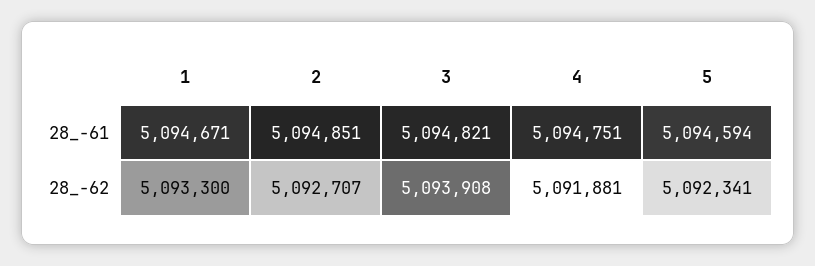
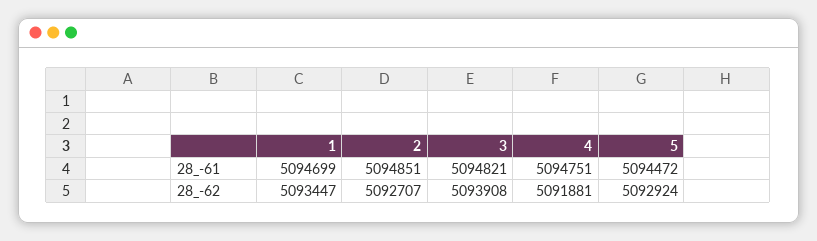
  {
    "1": {
-     "28_-61": 5094671,
+     "28_-61": 5094699,
-     "28_-62": 5093300
+     "28_-62": 5093447
    },
    "2": {
      "28_-61": 5094851,
      "28_-62": 5092707
    },
    "3": {
      "28_-61": 5094821,
      "28_-62": 5093908
    },
    "4": {
      "28_-61": 5094751,
      "28_-62": 5091881
    },
    "5": {
-     "28_-61": 5094594,
+     "28_-61": 5094472,
-     "28_-62": 5092341
+     "28_-62": 5092924
    }
  }

